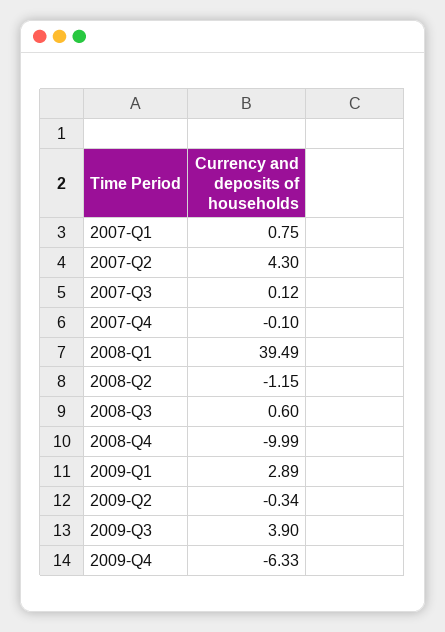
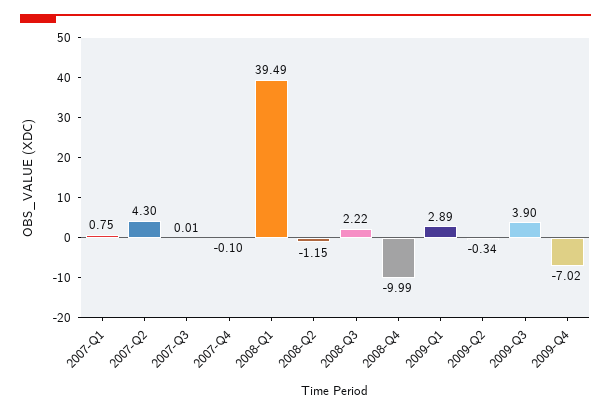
  {
    "2007-Q1": 0.75,
    "2007-Q2": 4.3,
-   "2007-Q3": 0.12,
+   "2007-Q3": 0.01,
    "2007-Q4": -0.1,
    "2008-Q1": 39.49,
    "2008-Q2": -1.15,
-   "2008-Q3": 0.6,
+   "2008-Q3": 2.22,
    "2008-Q4": -9.99,
    "2009-Q1": 2.89,
    "2009-Q2": -0.34,
    "2009-Q3": 3.9,
-   "2009-Q4": -6.33
+   "2009-Q4": -7.02
  }

